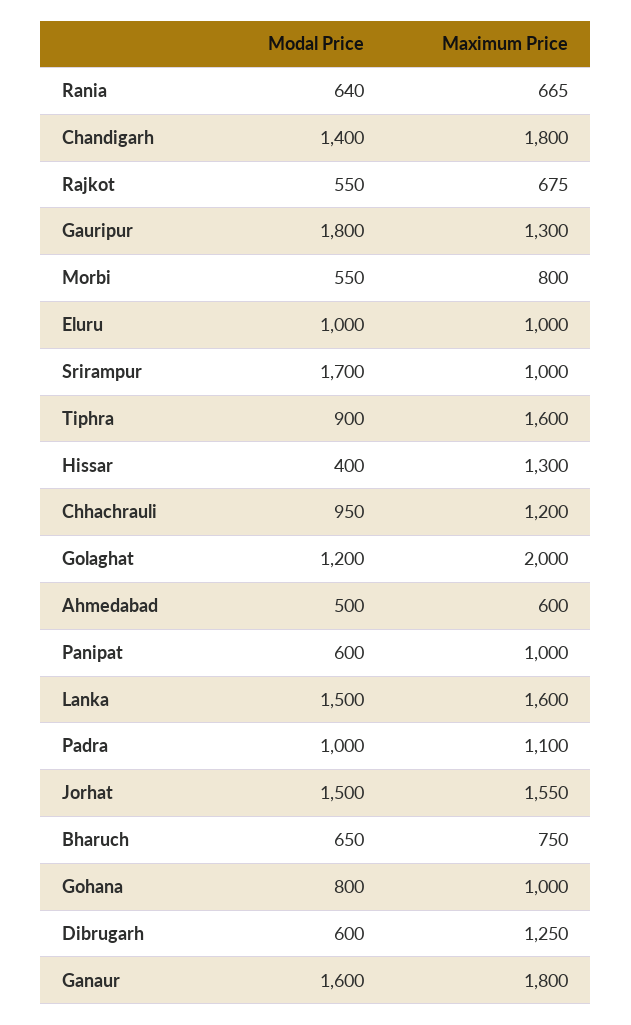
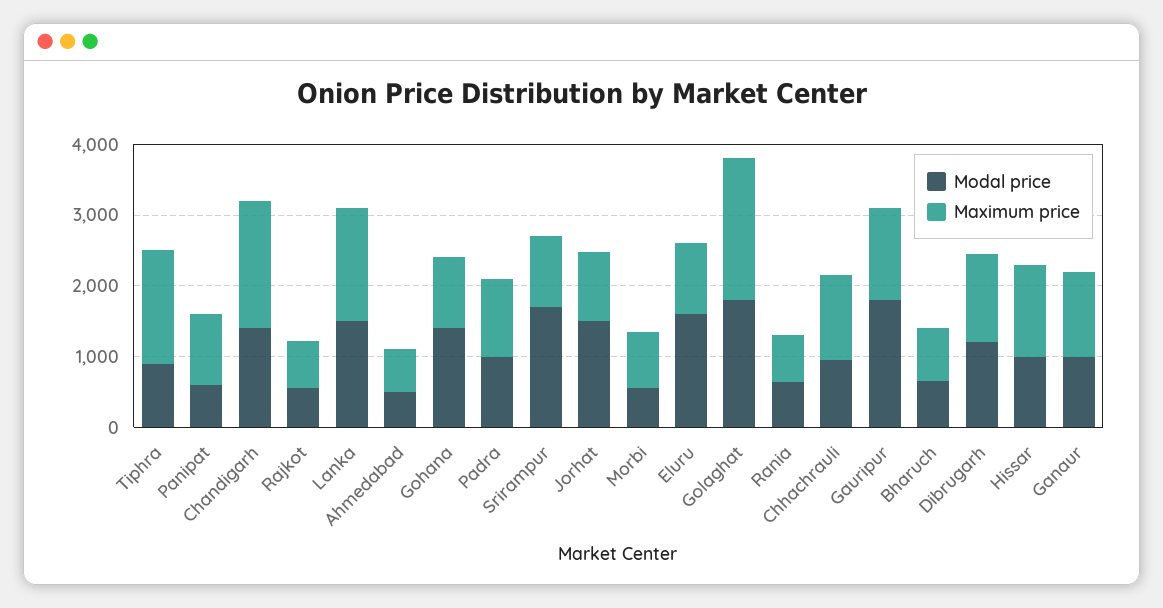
  {
    "Modal Price": {
      "Rania": 640,
      "Chandigarh": 1400,
      "Rajkot": 550,
      "Gauripur": 1800,
      "Morbi": 550,
-     "Eluru": 1000,
+     "Eluru": 1600,
      "Srirampur": 1700,
      "Tiphra": 900,
-     "Hissar": 400,
+     "Hissar": 1000,
      "Chhachrauli": 950,
-     "Golaghat": 1200,
+     "Golaghat": 1800,
      "Ahmedabad": 500,
      "Panipat": 600,
      "Lanka": 1500,
      "Padra": 1000,
      "Jorhat": 1500,
      "Bharuch": 650,
-     "Gohana": 800,
+     "Gohana": 1400,
-     "Dibrugarh": 600,
+     "Dibrugarh": 1200,
-     "Ganaur": 1600
+     "Ganaur": 1000
    },
    "Maximum Price": {
      "Rania": 665,
      "Chandigarh": 1800,
      "Rajkot": 675,
      "Gauripur": 1300,
      "Morbi": 800,
      "Eluru": 1000,
      "Srirampur": 1000,
      "Tiphra": 1600,
      "Hissar": 1300,
      "Chhachrauli": 1200,
      "Golaghat": 2000,
      "Ahmedabad": 600,
      "Panipat": 1000,
      "Lanka": 1600,
      "Padra": 1100,
-     "Jorhat": 1550,
+     "Jorhat": 1000,
      "Bharuch": 750,
      "Gohana": 1000,
      "Dibrugarh": 1250,
-     "Ganaur": 1800
+     "Ganaur": 1200
    }
  }

